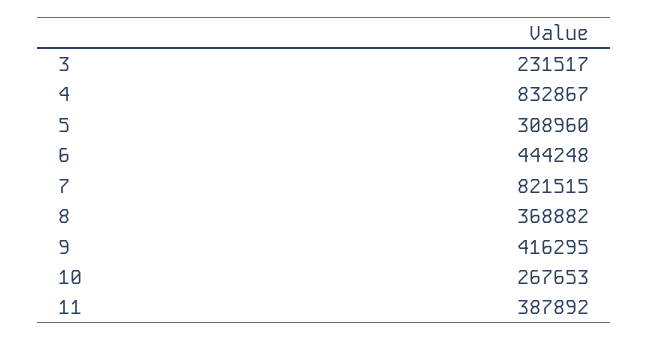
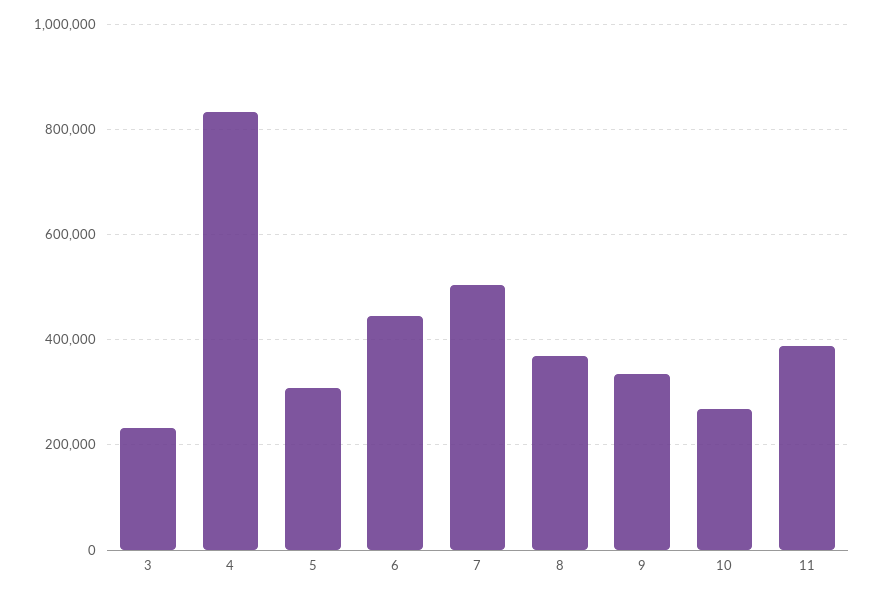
  {
    "3": 231517,
    "4": 832867,
    "5": 308960,
    "6": 444248,
-   "7": 821515,
+   "7": 500000,
    "8": 368882,
-   "9": 416295,
+   "9": 340000,
    "10": 267653,
    "11": 387892
  }

